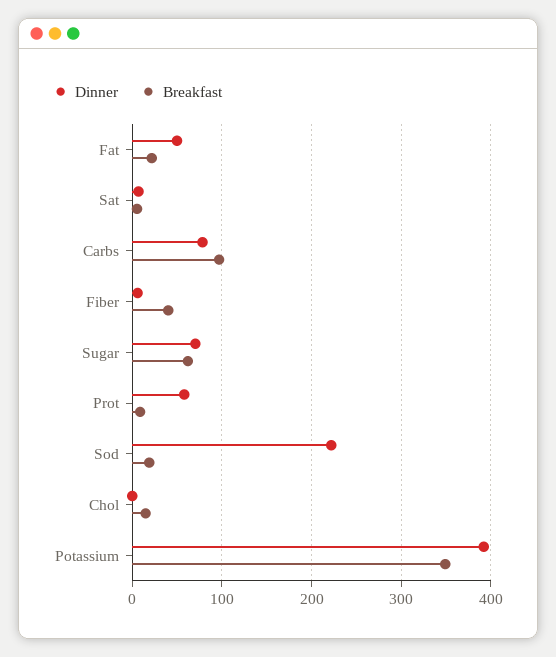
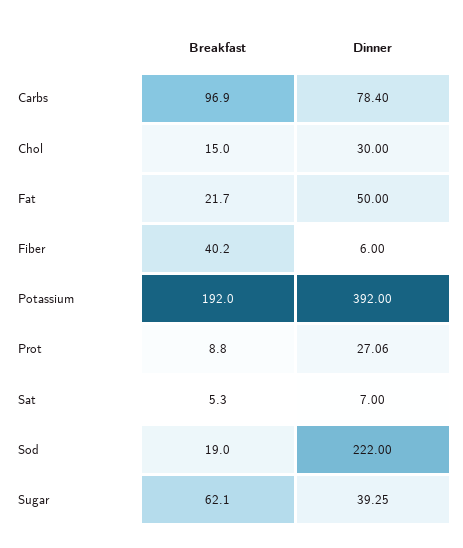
  {
    "Dinner": {
      "Fat": 50,
      "Sat": 7,
      "Carbs": 78.4,
      "Fiber": 6,
-     "Sugar": 70,
+     "Sugar": 39.25,
-     "Prot": 60,
+     "Prot": 27.06,
      "Sod": 222,
-     "Chol": 0,
+     "Chol": 30,
      "Potassium": 392
    },
    "Breakfast": {
      "Fat": 21.7,
      "Sat": 5.3,
      "Carbs": 96.9,
      "Fiber": 40.2,
      "Sugar": 62.1,
      "Prot": 8.8,
      "Sod": 19,
      "Chol": 15,
-     "Potassium": 350
+     "Potassium": 192
    }
  }

